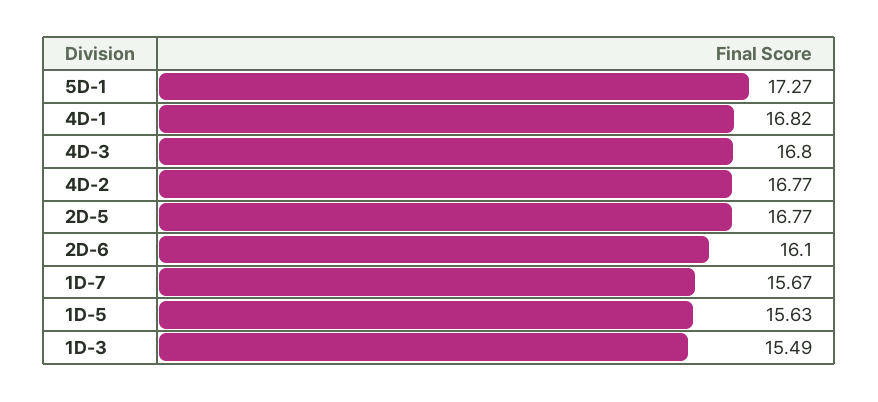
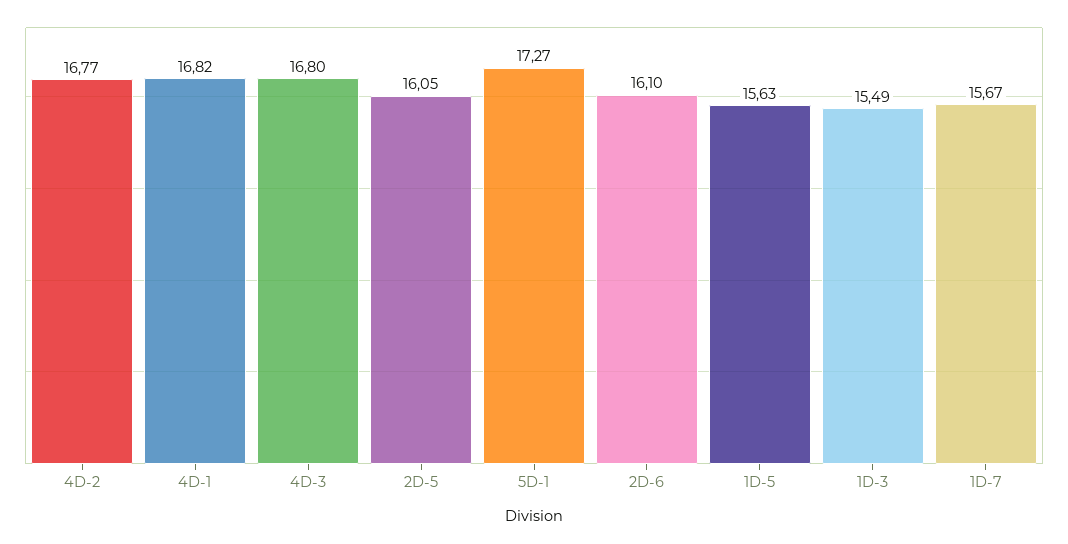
  {
    "5D-1": 17.27,
    "4D-1": 16.82,
    "4D-3": 16.8,
    "4D-2": 16.77,
-   "2D-5": 16.77,
+   "2D-5": 16.05,
    "2D-6": 16.1,
    "1D-7": 15.67,
    "1D-5": 15.63,
    "1D-3": 15.49
  }

